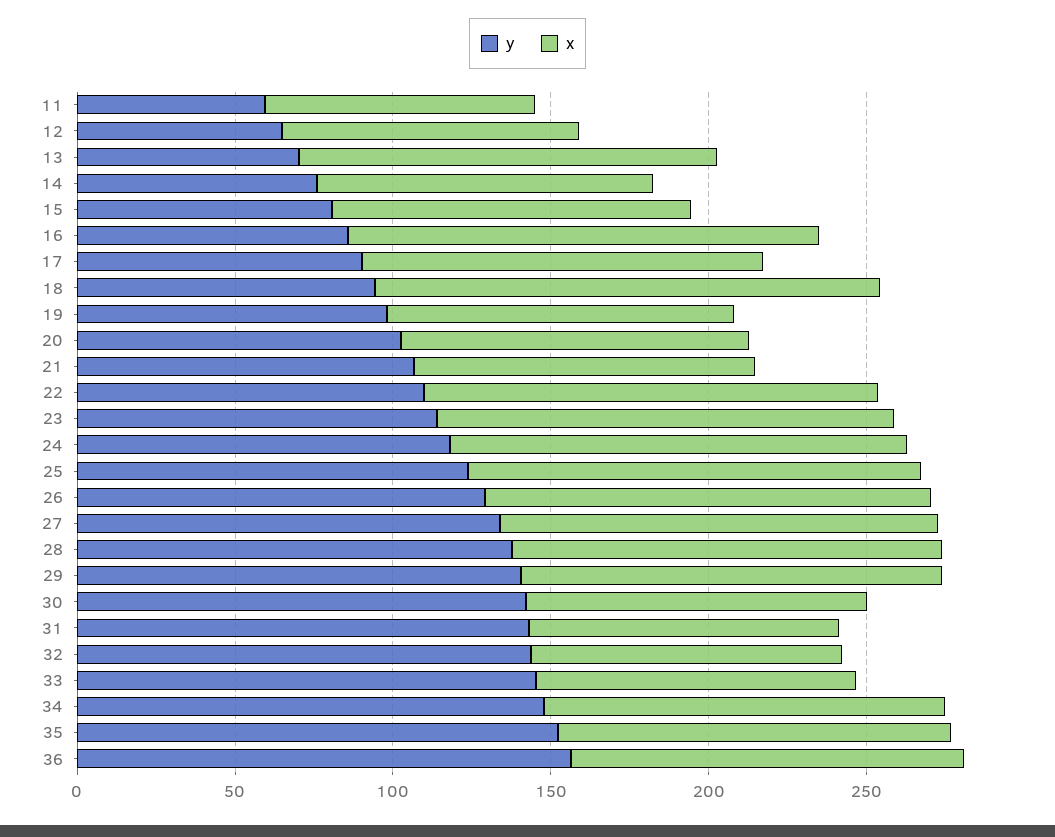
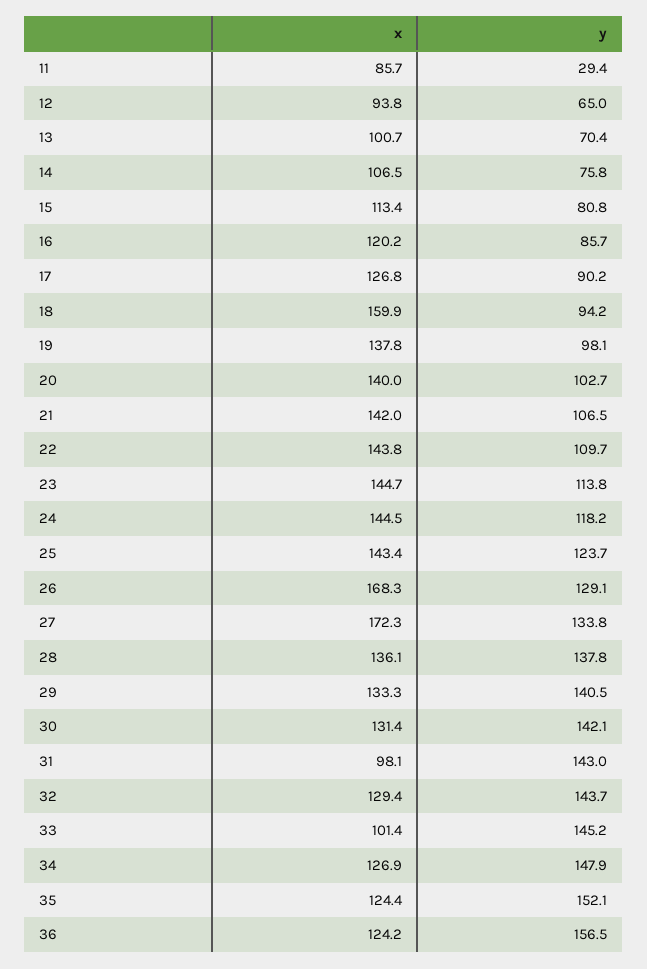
  {
    "y": {
-     "11": 60,
+     "11": 29.4,
      "12": 65,
      "13": 70.4,
      "14": 75.8,
      "15": 80.8,
      "16": 85.7,
      "17": 90.2,
      "18": 94.2,
      "19": 98.1,
      "20": 102.7,
      "21": 106.5,
      "22": 109.7,
      "23": 113.8,
      "24": 118.2,
      "25": 123.7,
      "26": 129.1,
      "27": 133.8,
      "28": 137.8,
      "29": 140.5,
      "30": 142.1,
      "31": 143,
      "32": 143.7,
      "33": 145.2,
      "34": 147.9,
      "35": 152.1,
      "36": 156.5
    },
    "x": {
      "11": 85.7,
      "12": 93.8,
-     "13": 130,
+     "13": 100.7,
      "14": 106.5,
      "15": 113.4,
-     "16": 150,
+     "16": 120.2,
      "17": 126.8,
      "18": 159.9,
-     "19": 110,
+     "19": 137.8,
-     "20": 110,
+     "20": 140,
-     "21": 110,
+     "21": 142,
      "22": 143.8,
      "23": 144.7,
      "24": 144.5,
      "25": 143.4,
-     "26": 140,
+     "26": 168.3,
-     "27": 140,
+     "27": 172.3,
      "28": 136.1,
      "29": 133.3,
-     "30": 110,
+     "30": 131.4,
      "31": 98.1,
-     "32": 100,
+     "32": 129.4,
      "33": 101.4,
      "34": 126.9,
      "35": 124.4,
      "36": 124.2
    }
  }

